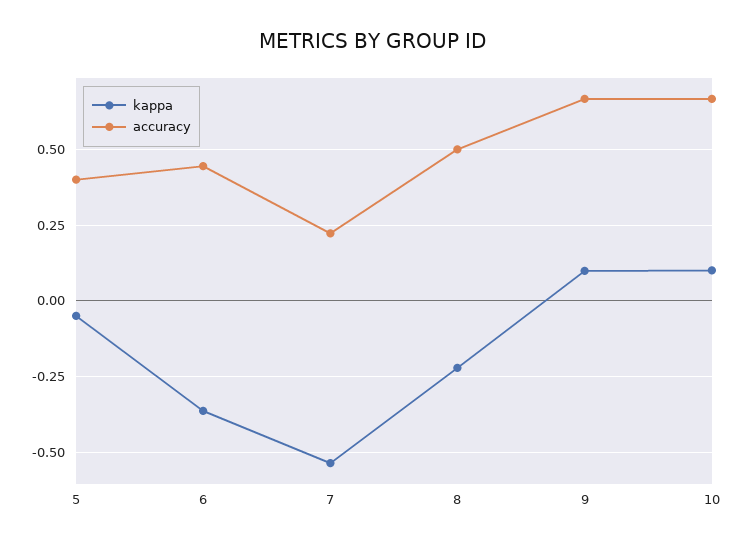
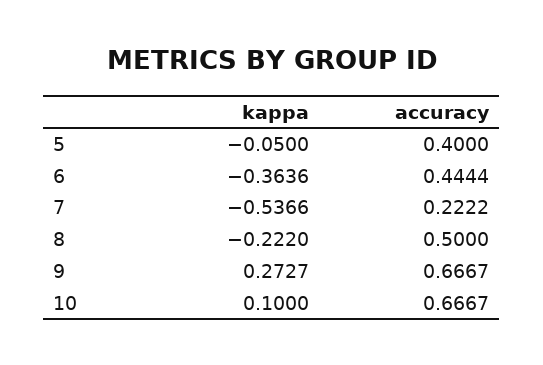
  {
    "kappa": {
      "5": -0.05,
      "6": -0.3636,
      "7": -0.5366,
      "8": -0.222,
-     "9": 0.1,
+     "9": 0.2727,
      "10": 0.1
    },
    "accuracy": {
      "5": 0.4,
      "6": 0.4444,
      "7": 0.2222,
      "8": 0.5,
      "9": 0.6667,
      "10": 0.6667
    }
  }

